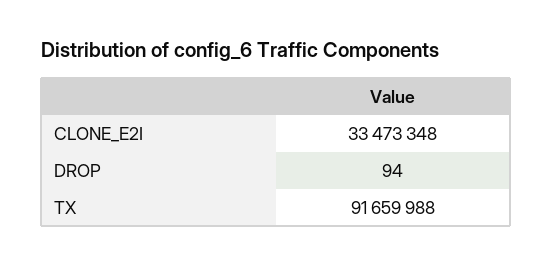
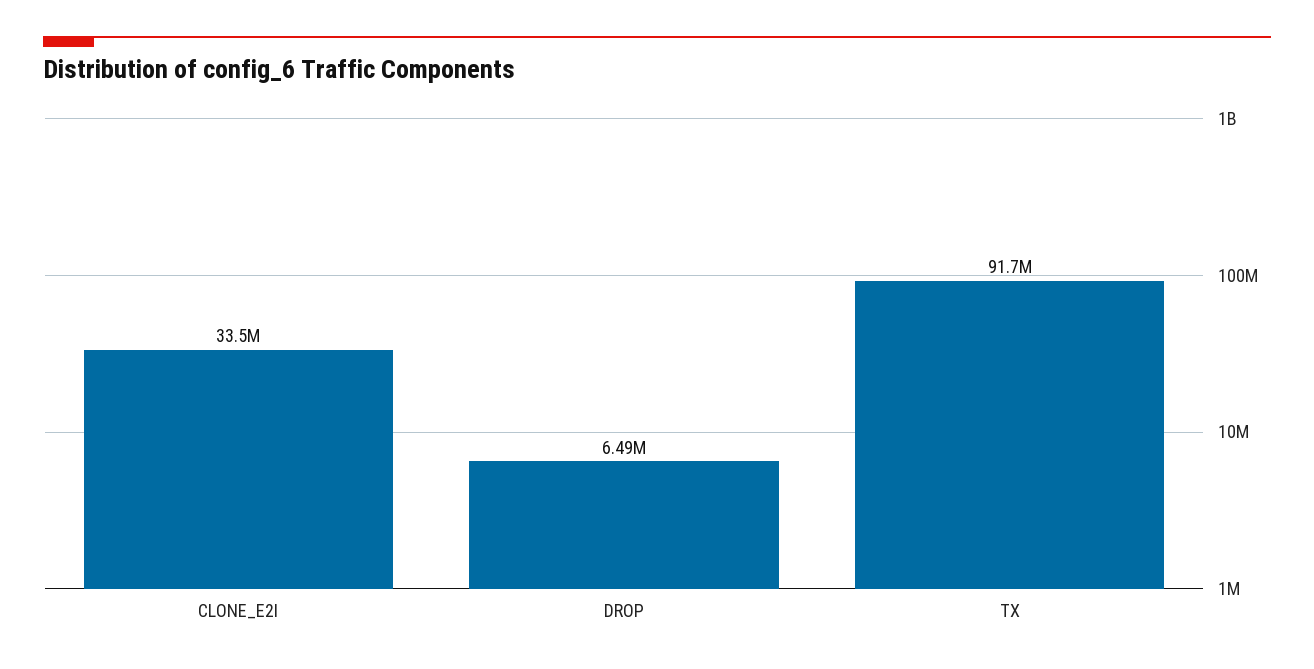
  {
    "CLONE_E2I": 33473348,
-   "DROP": 94,
+   "DROP": 6490000,
    "TX": 91659988
  }

